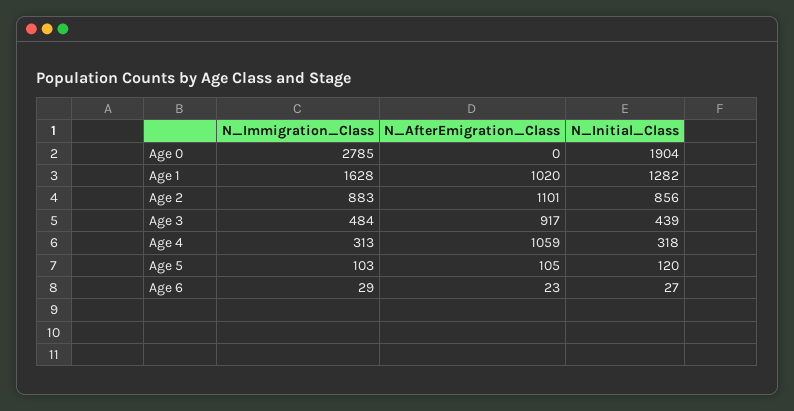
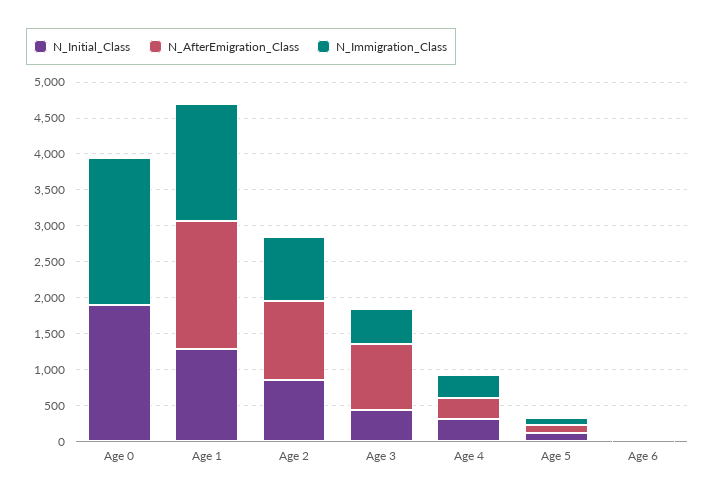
  {
    "N_Immigration_Class": {
-     "Age 0": 2785,
+     "Age 0": 2000,
      "Age 1": 1628,
      "Age 2": 883,
      "Age 3": 484,
      "Age 4": 313,
      "Age 5": 103,
      "Age 6": 29
    },
    "N_AfterEmigration_Class": {
      "Age 0": 0,
-     "Age 1": 1020,
+     "Age 1": 1750,
      "Age 2": 1101,
      "Age 3": 917,
-     "Age 4": 1059,
+     "Age 4": 250,
      "Age 5": 105,
      "Age 6": 23
    },
    "N_Initial_Class": {
      "Age 0": 1904,
      "Age 1": 1282,
      "Age 2": 856,
      "Age 3": 439,
      "Age 4": 318,
      "Age 5": 120,
      "Age 6": 27
    }
  }

